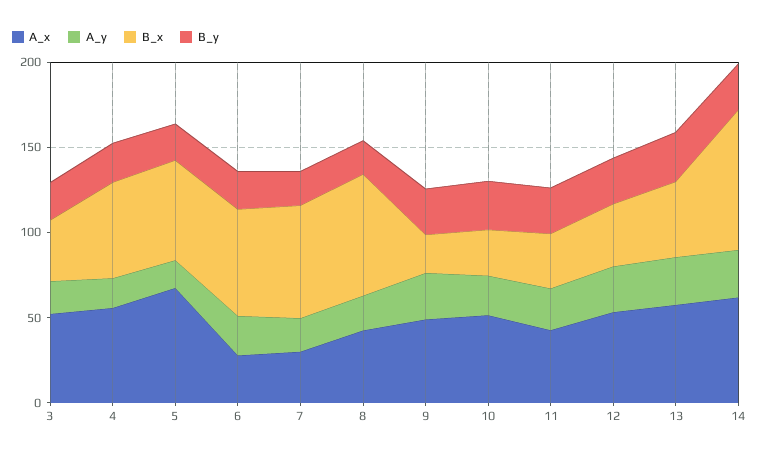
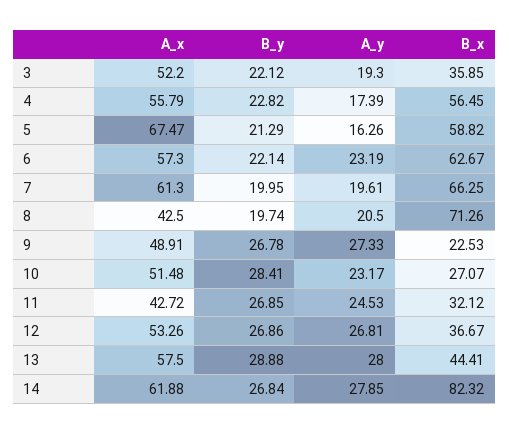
  {
    "A_x": {
      "3": 52.2,
      "4": 55.79,
      "5": 67.47,
-     "6": 30,
+     "6": 57.3,
-     "7": 30,
+     "7": 61.3,
      "8": 42.5,
      "9": 48.91,
      "10": 51.48,
      "11": 42.72,
      "12": 53.26,
      "13": 57.5,
      "14": 61.88
    },
    "A_y": {
      "3": 19.3,
      "4": 17.39,
      "5": 16.26,
      "6": 23.19,
      "7": 19.61,
      "8": 20.5,
      "9": 27.33,
      "10": 23.17,
      "11": 24.53,
      "12": 26.81,
      "13": 28,
      "14": 27.85
    },
    "B_x": {
      "3": 35.85,
      "4": 56.45,
      "5": 58.82,
      "6": 62.67,
      "7": 66.25,
      "8": 71.26,
      "9": 22.53,
      "10": 27.07,
      "11": 32.12,
      "12": 36.67,
      "13": 44.41,
      "14": 82.32
    },
    "B_y": {
      "3": 22.12,
      "4": 22.82,
      "5": 21.29,
      "6": 22.14,
      "7": 19.95,
      "8": 19.74,
      "9": 26.78,
      "10": 28.41,
      "11": 26.85,
      "12": 26.86,
      "13": 28.88,
      "14": 26.84
    }
  }

